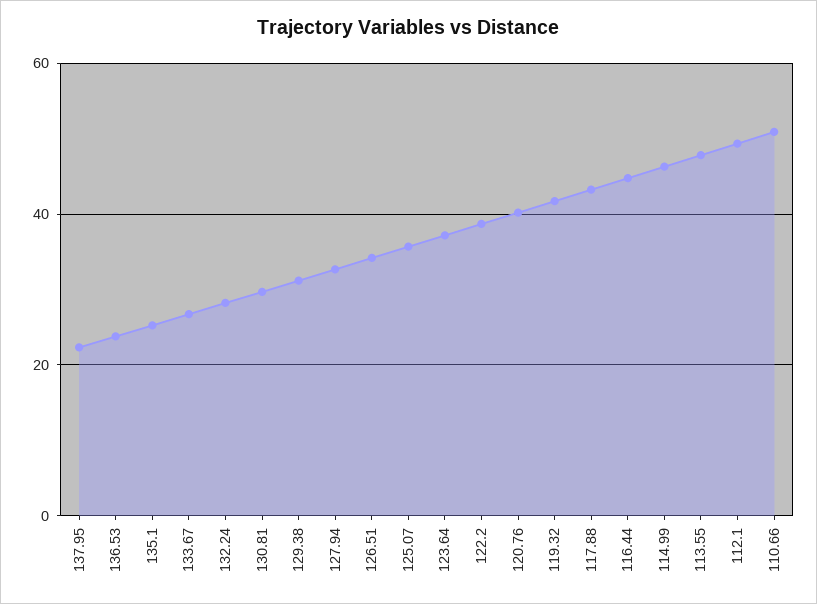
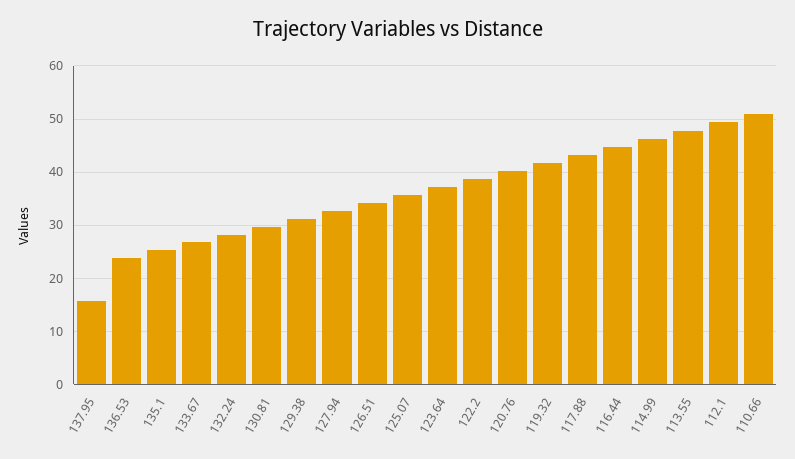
  {
-   "137.95": 22,
+   "137.95": 16,
    "136.53": 24,
    "135.1": 26,
    "133.67": 26,
    "132.24": 28,
    "130.81": 30,
    "129.38": 32,
    "127.94": 32,
    "126.51": 34,
    "125.07": 36,
    "123.64": 38,
    "122.2": 38,
    "120.76": 40,
    "119.32": 42,
    "117.88": 44,
    "116.44": 44,
    "114.99": 46,
    "113.55": 48,
    "112.1": 50,
    "110.66": 50
  }

